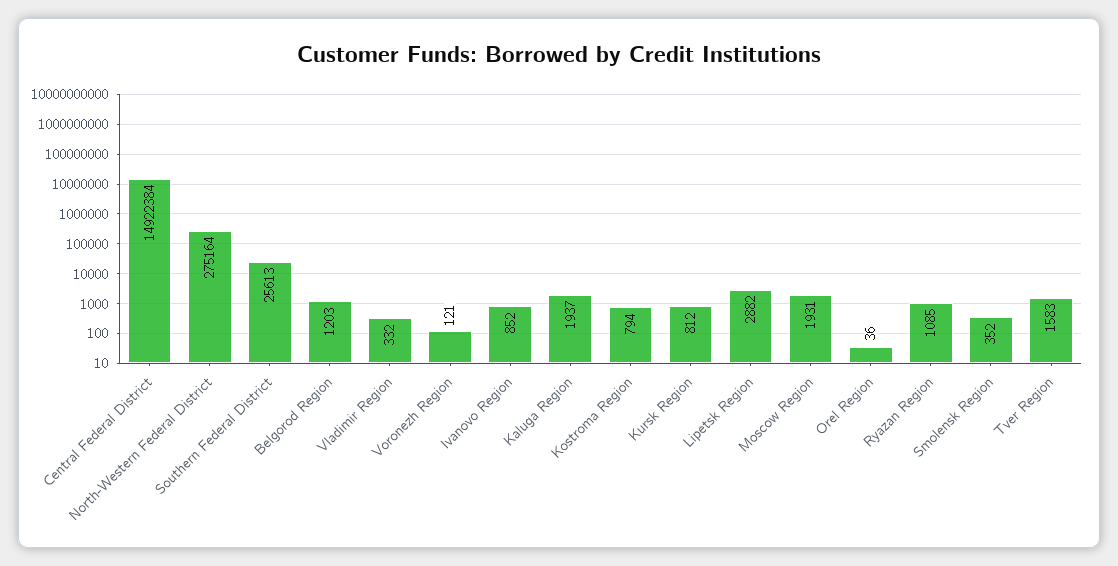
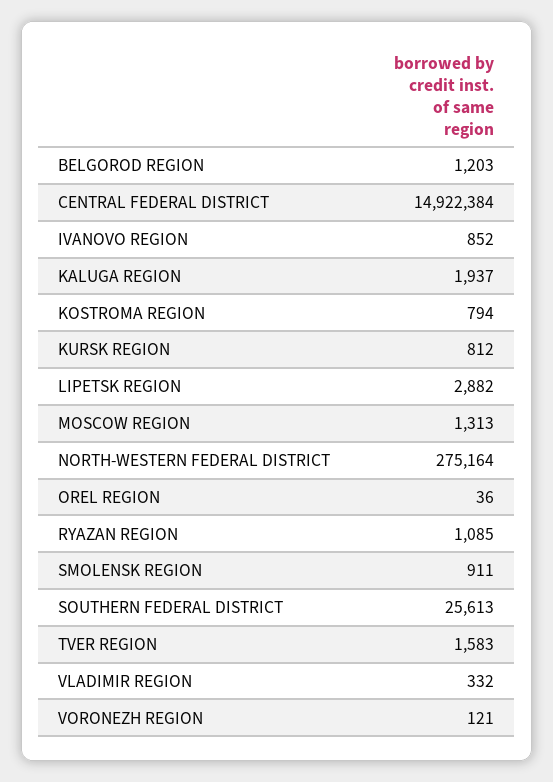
  {
    "Central Federal District": 14922384,
    "North-Western Federal District": 275164,
    "Southern Federal District": 25613,
    "Belgorod Region": 1203,
    "Vladimir Region": 332,
    "Voronezh Region": 121,
    "Ivanovo Region": 852,
    "Kaluga Region": 1937,
    "Kostroma Region": 794,
    "Kursk Region": 812,
    "Lipetsk Region": 2882,
-   "Moscow Region": 1931,
+   "Moscow Region": 1313,
    "Orel Region": 36,
    "Ryazan Region": 1085,
-   "Smolensk Region": 352,
+   "Smolensk Region": 911,
    "Tver Region": 1583
  }

